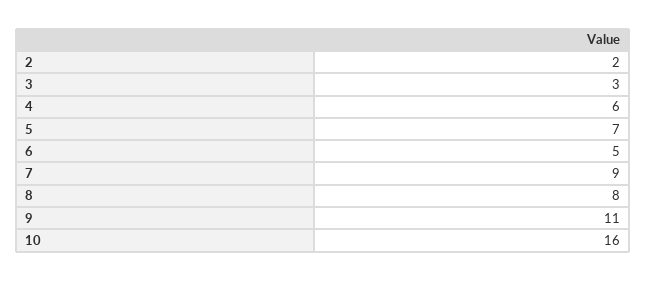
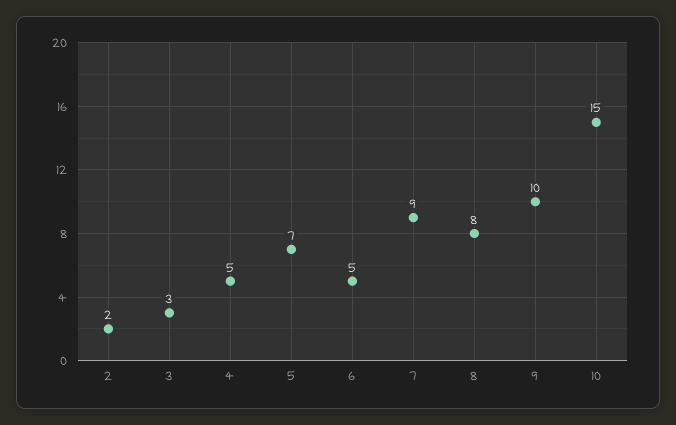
  {
    "2": 2,
    "3": 3,
-   "4": 6,
+   "4": 5,
    "5": 7,
    "6": 5,
    "7": 9,
    "8": 8,
-   "9": 11,
+   "9": 10,
-   "10": 16
+   "10": 15
  }

